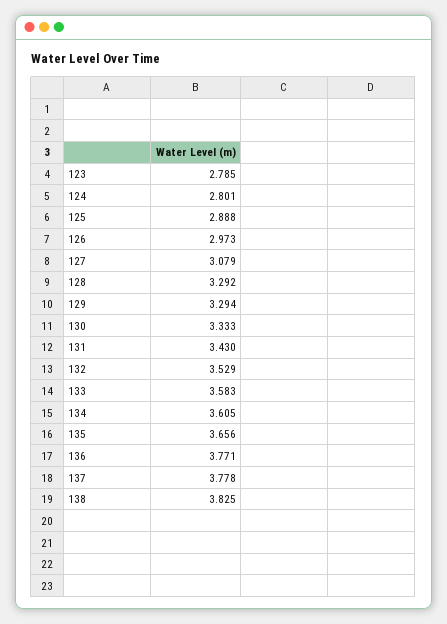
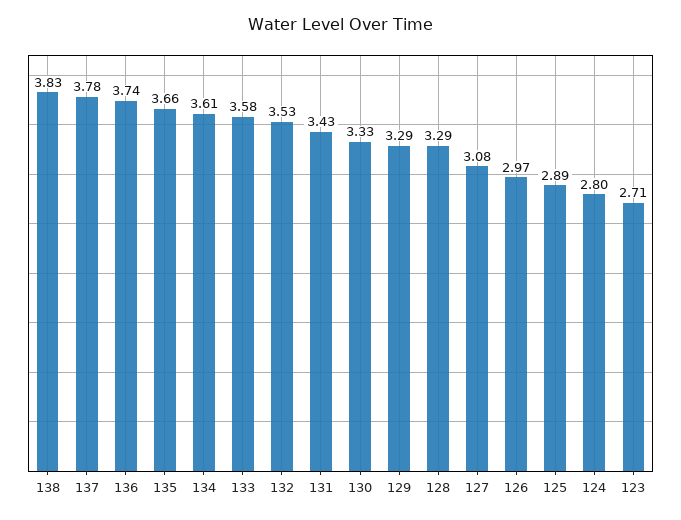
  {
-   "123": 2.785,
+   "123": 2.71,
    "124": 2.801,
    "125": 2.888,
    "126": 2.973,
    "127": 3.079,
    "128": 3.292,
    "129": 3.294,
    "130": 3.333,
    "131": 3.43,
    "132": 3.529,
    "133": 3.583,
    "134": 3.605,
    "135": 3.656,
-   "136": 3.771,
+   "136": 3.74,
    "137": 3.778,
    "138": 3.825
  }

